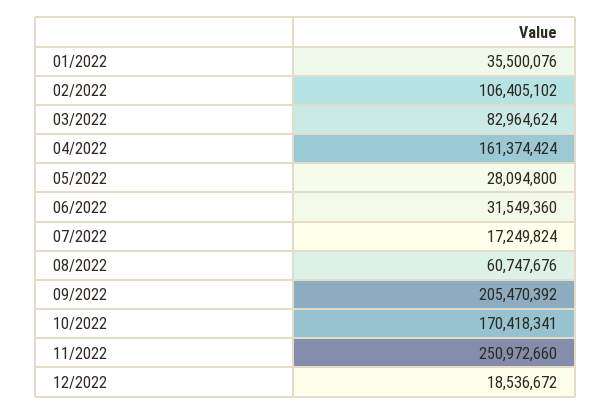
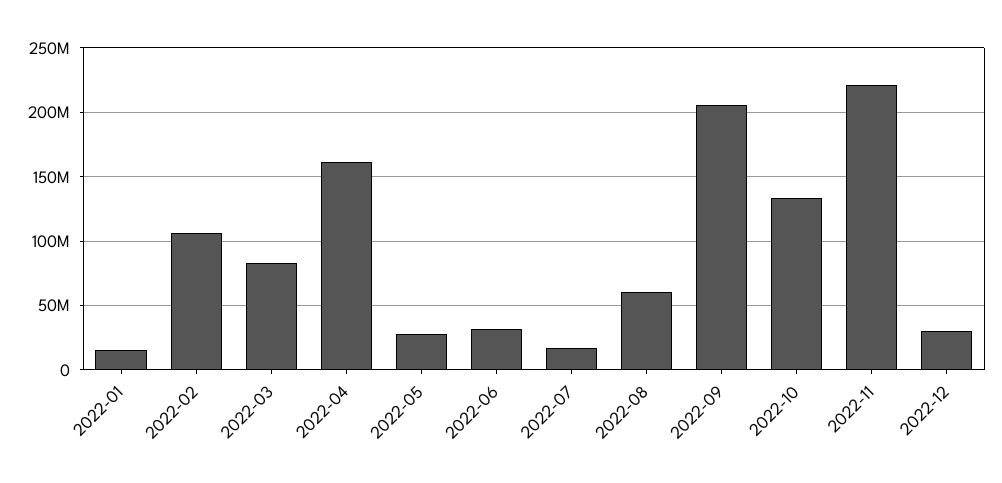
  {
-   "01/2022": 35500076,
+   "01/2022": 15000000,
    "02/2022": 106405102,
    "03/2022": 82964624,
    "04/2022": 161374424,
    "05/2022": 28094800,
    "06/2022": 31549360,
    "07/2022": 17249824,
    "08/2022": 60747676,
    "09/2022": 205470392,
-   "10/2022": 170418341,
+   "10/2022": 135000000,
-   "11/2022": 250972660,
+   "11/2022": 220000000,
-   "12/2022": 18536672
+   "12/2022": 30000000
  }

